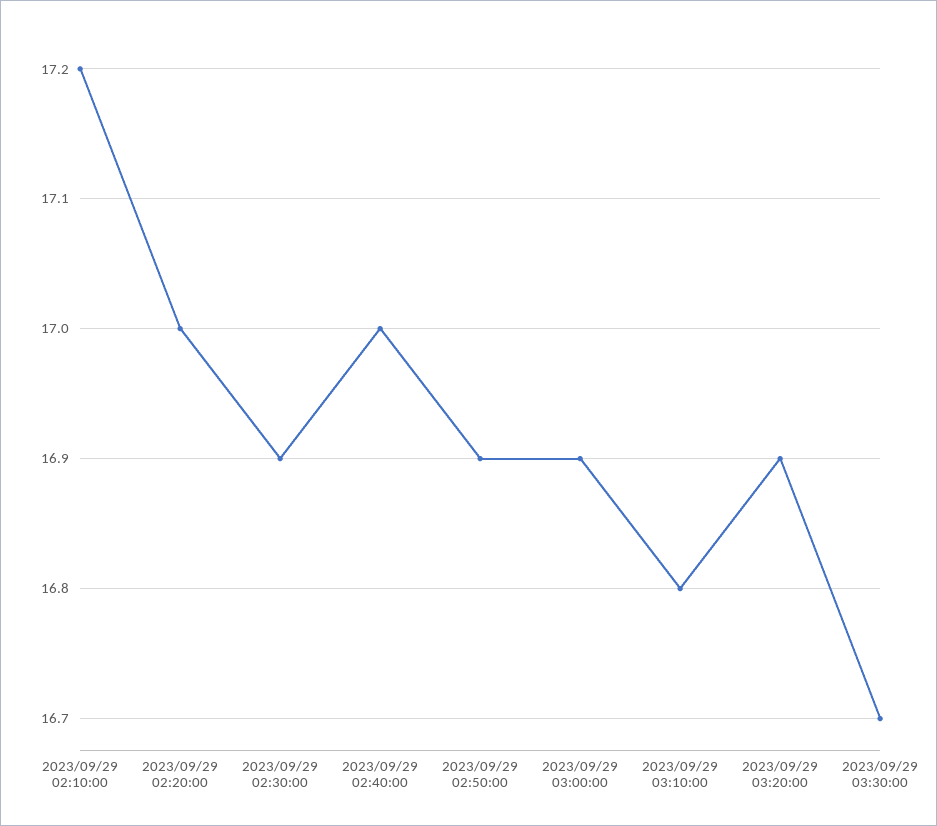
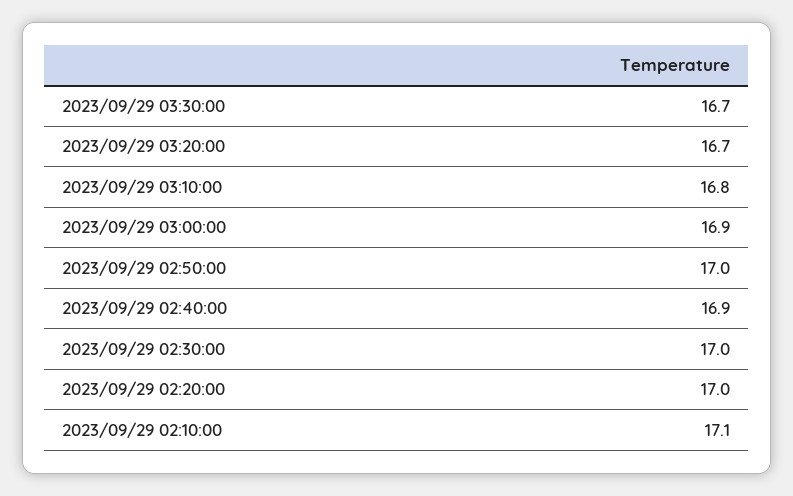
  {
-   "2023/09/29 02:10:00": 17.2,
+   "2023/09/29 02:10:00": 17.1,
    "2023/09/29 02:20:00": 17,
-   "2023/09/29 02:30:00": 16.9,
+   "2023/09/29 02:30:00": 17,
-   "2023/09/29 02:40:00": 17,
+   "2023/09/29 02:40:00": 16.9,
-   "2023/09/29 02:50:00": 16.9,
+   "2023/09/29 02:50:00": 17,
    "2023/09/29 03:00:00": 16.9,
    "2023/09/29 03:10:00": 16.8,
-   "2023/09/29 03:20:00": 16.9,
+   "2023/09/29 03:20:00": 16.7,
    "2023/09/29 03:30:00": 16.7
  }

